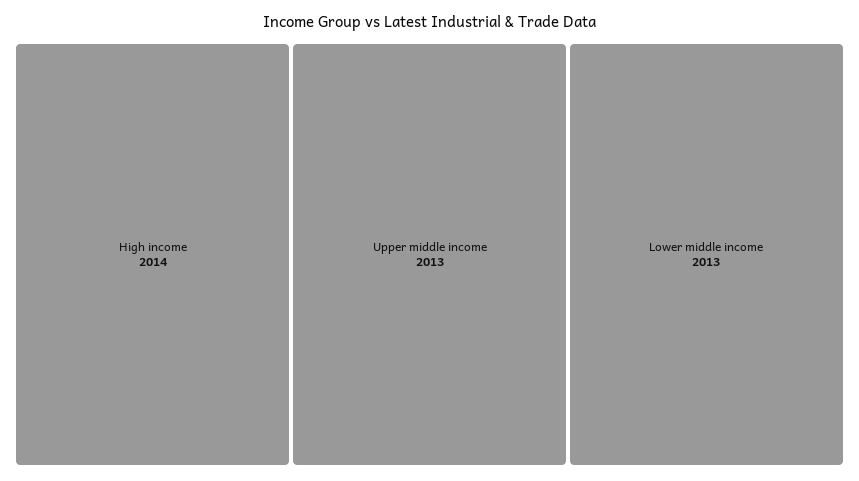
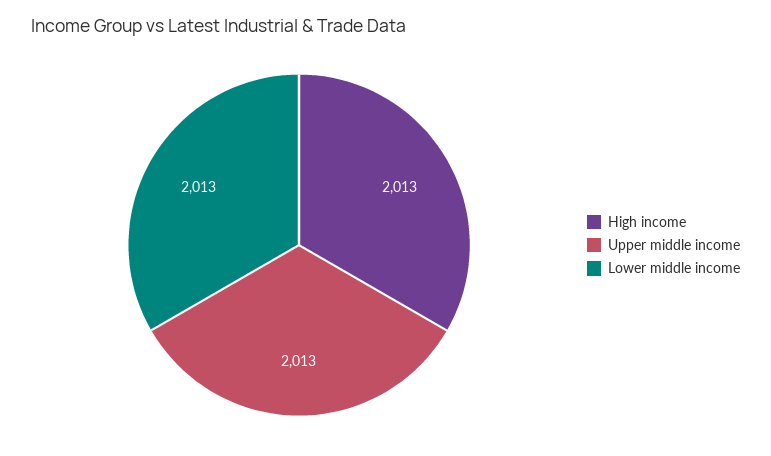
  {
-   "High income": 2014,
+   "High income": 2013,
    "Upper middle income": 2013,
    "Lower middle income": 2013
  }

